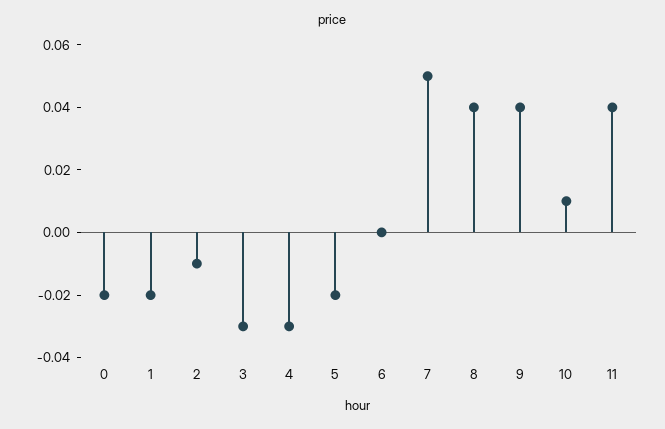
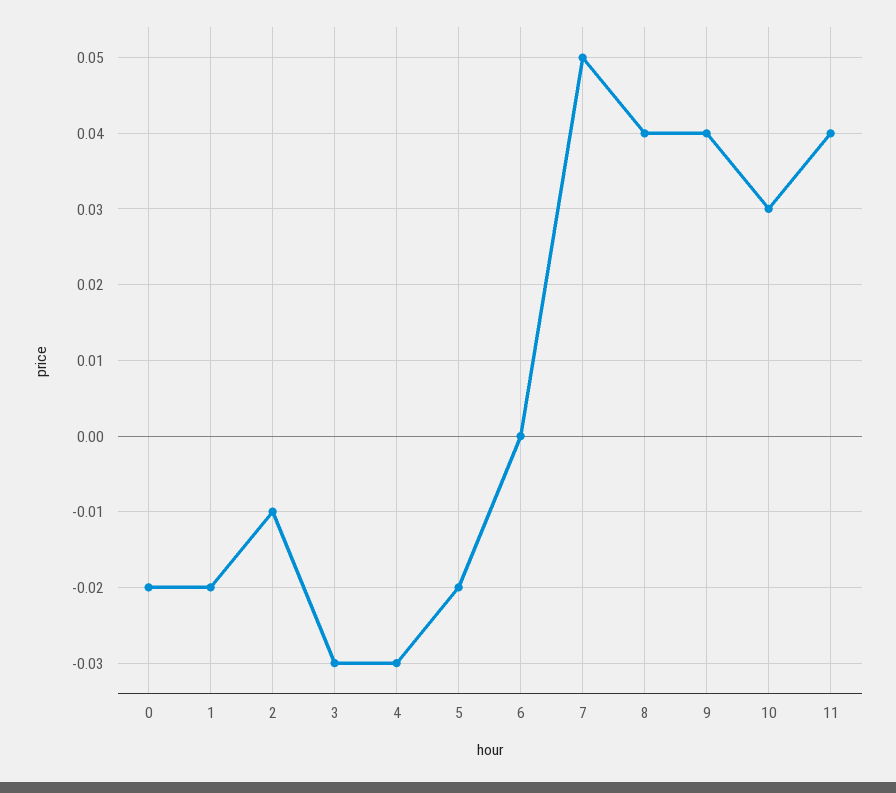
  {
    "0": -0.02,
    "1": -0.02,
    "2": -0.01,
    "3": -0.03,
    "4": -0.03,
    "5": -0.02,
    "6": 0,
    "7": 0.05,
    "8": 0.04,
    "9": 0.04,
-   "10": 0.01,
+   "10": 0.03,
    "11": 0.04
  }

